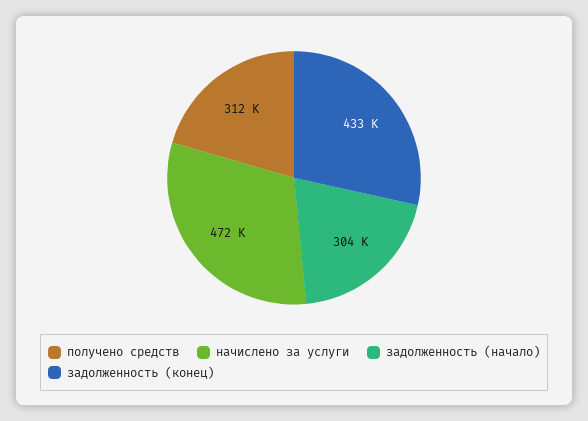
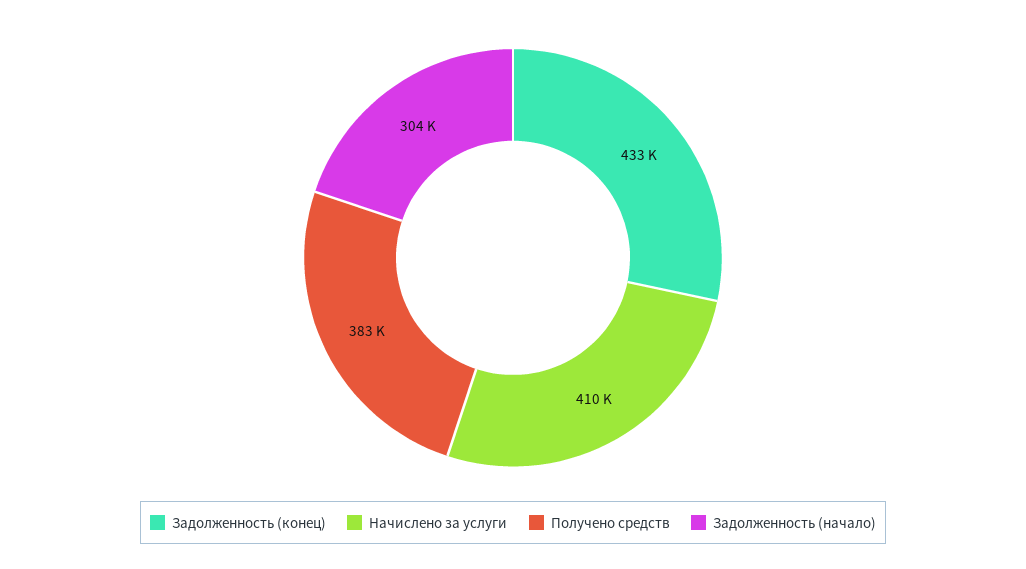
  {
-   "получено средств": 312000,
+   "получено средств": 383000,
-   "начислено за услуги": 472000,
+   "начислено за услуги": 410000,
    "задолженность (начало)": 304000,
    "задолженность (конец)": 433000
  }

